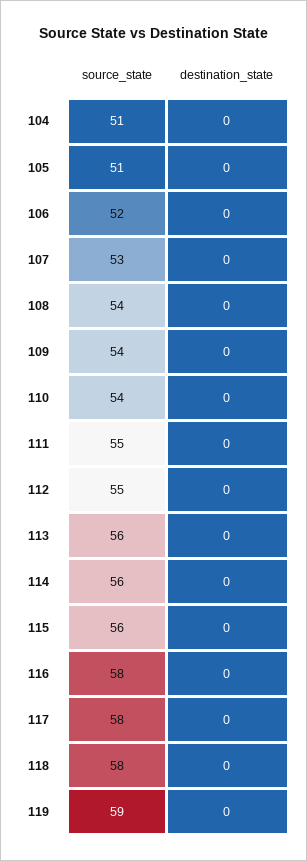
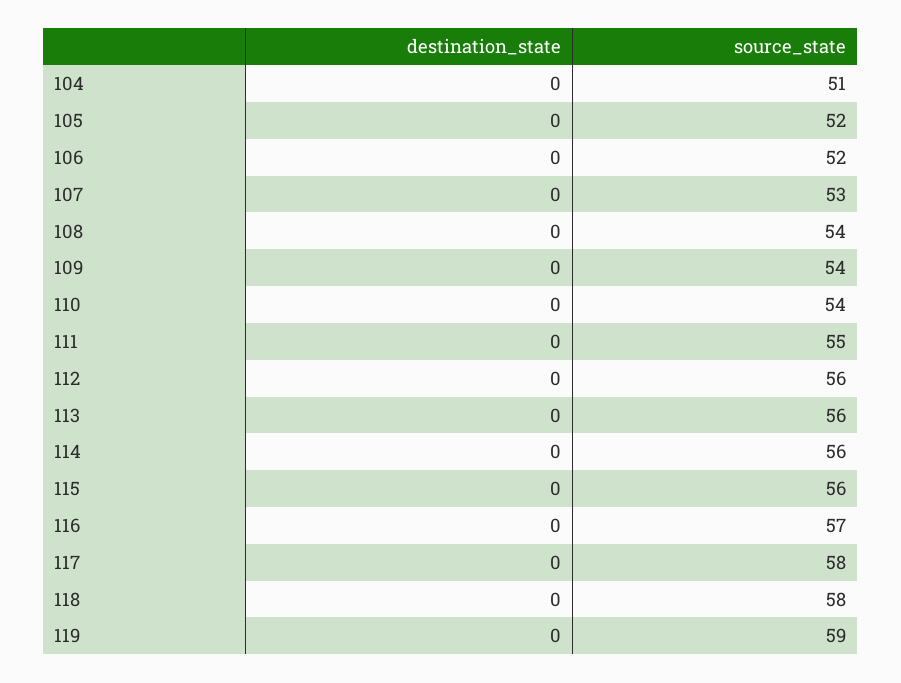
  {
    "source_state": {
      "104": 51,
-     "105": 51,
+     "105": 52,
      "106": 52,
      "107": 53,
      "108": 54,
      "109": 54,
      "110": 54,
      "111": 55,
-     "112": 55,
+     "112": 56,
      "113": 56,
      "114": 56,
      "115": 56,
-     "116": 58,
+     "116": 57,
      "117": 58,
      "118": 58,
      "119": 59
    },
    "destination_state": {
      "104": 0,
      "105": 0,
      "106": 0,
      "107": 0,
      "108": 0,
      "109": 0,
      "110": 0,
      "111": 0,
      "112": 0,
      "113": 0,
      "114": 0,
      "115": 0,
      "116": 0,
      "117": 0,
      "118": 0,
      "119": 0
    }
  }

